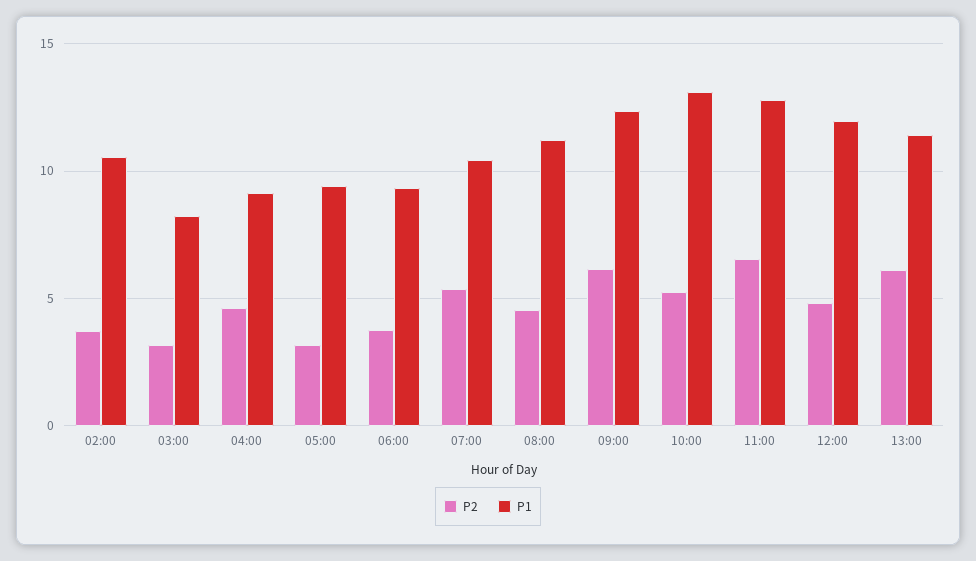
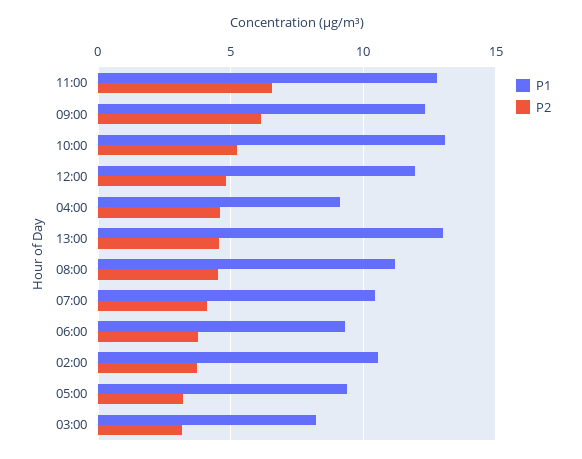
  {
    "P2": {
      "02:00": 3.5,
      "03:00": 3,
      "04:00": 4.5,
      "05:00": 3,
      "06:00": 4,
-     "07:00": 5.5,
+     "07:00": 4,
      "08:00": 4.5,
      "09:00": 6,
      "10:00": 5,
      "11:00": 6.5,
      "12:00": 5,
-     "13:00": 6
+     "13:00": 4.5
    },
    "P1": {
      "02:00": 10.5,
      "03:00": 8,
      "04:00": 9,
      "05:00": 9.5,
      "06:00": 9.5,
      "07:00": 10.5,
      "08:00": 11,
      "09:00": 12.5,
      "10:00": 13,
      "11:00": 13,
      "12:00": 12,
-     "13:00": 11.5
+     "13:00": 13
    }
  }

